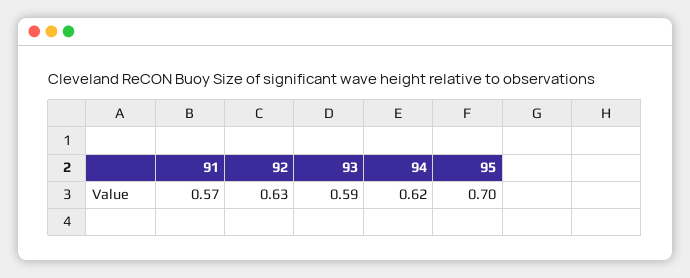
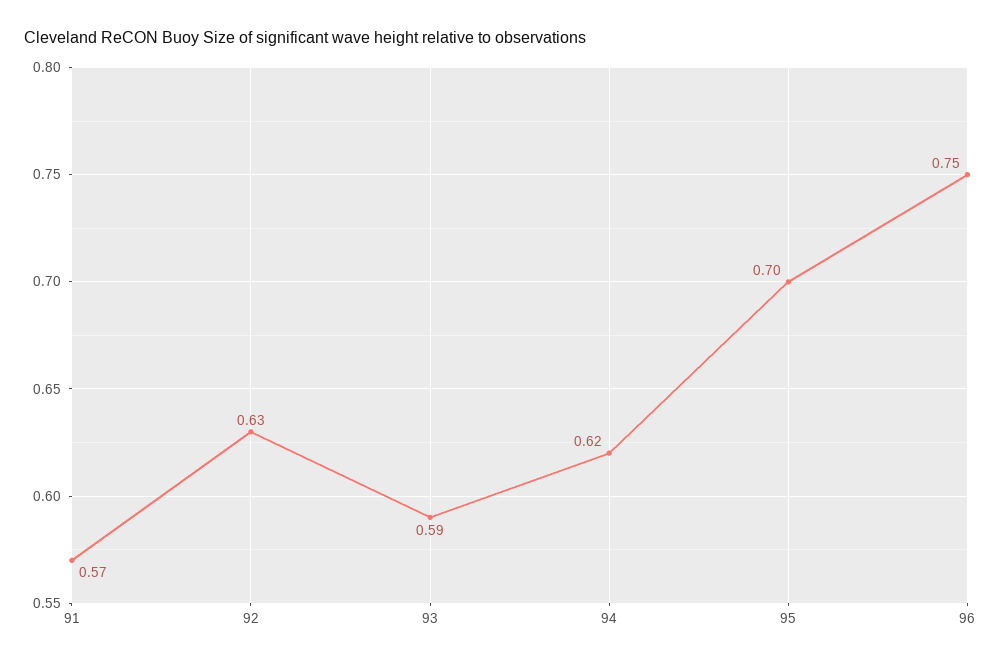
  {
    "91": 0.57,
    "92": 0.63,
    "93": 0.59,
    "94": 0.62,
-   "95": 0.7
+   "95": 0.7,
+   "96": 0.75
  }

